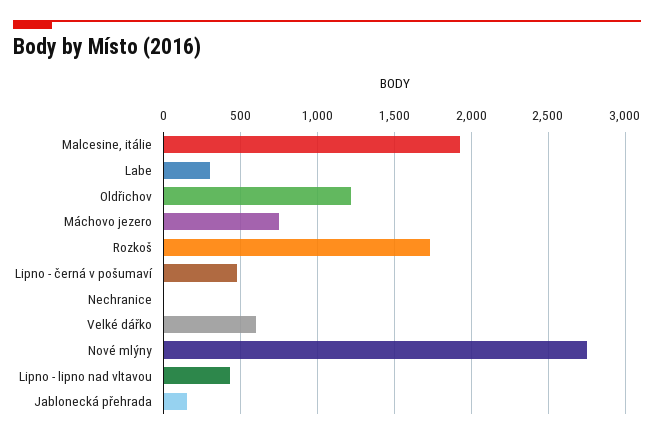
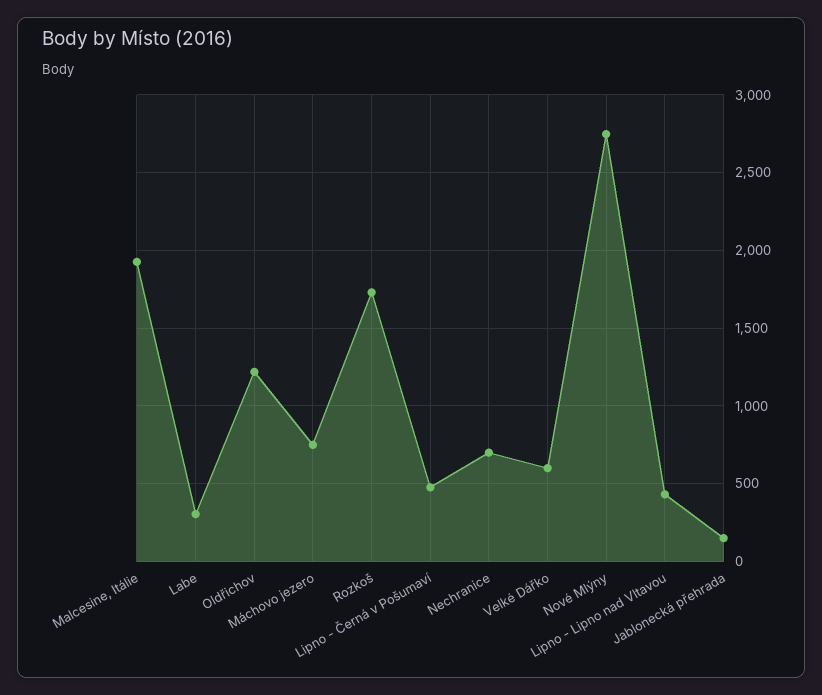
  {
    "Malcesine, itálie": 1950,
    "Labe": 300,
    "Oldřichov": 1200,
    "Máchovo jezero": 750,
    "Rozkoš": 1750,
    "Lipno - černá v pošumaví": 500,
-   "Nechranice": 0,
+   "Nechranice": 700,
    "Velké dářko": 600,
    "Nové mlýny": 2750,
    "Lipno - lipno nad vltavou": 450,
    "Jablonecká přehrada": 150
  }

